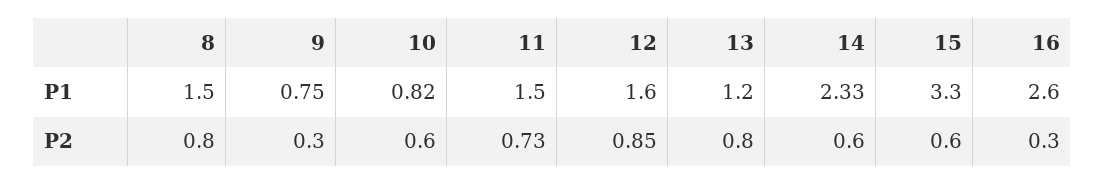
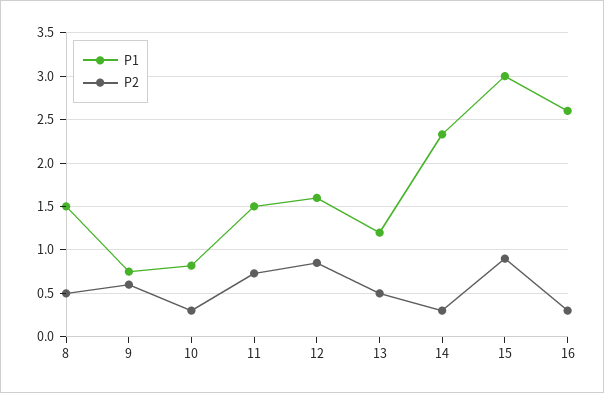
  {
    "P1": {
      "8": 1.5,
      "9": 0.75,
      "10": 0.82,
      "11": 1.5,
      "12": 1.6,
      "13": 1.2,
      "14": 2.33,
-     "15": 3.3,
+     "15": 3,
      "16": 2.6
    },
    "P2": {
-     "8": 0.8,
+     "8": 0.5,
-     "9": 0.3,
+     "9": 0.6,
-     "10": 0.6,
+     "10": 0.3,
      "11": 0.73,
      "12": 0.85,
-     "13": 0.8,
+     "13": 0.5,
-     "14": 0.6,
+     "14": 0.3,
-     "15": 0.6,
+     "15": 0.9,
      "16": 0.3
    }
  }

